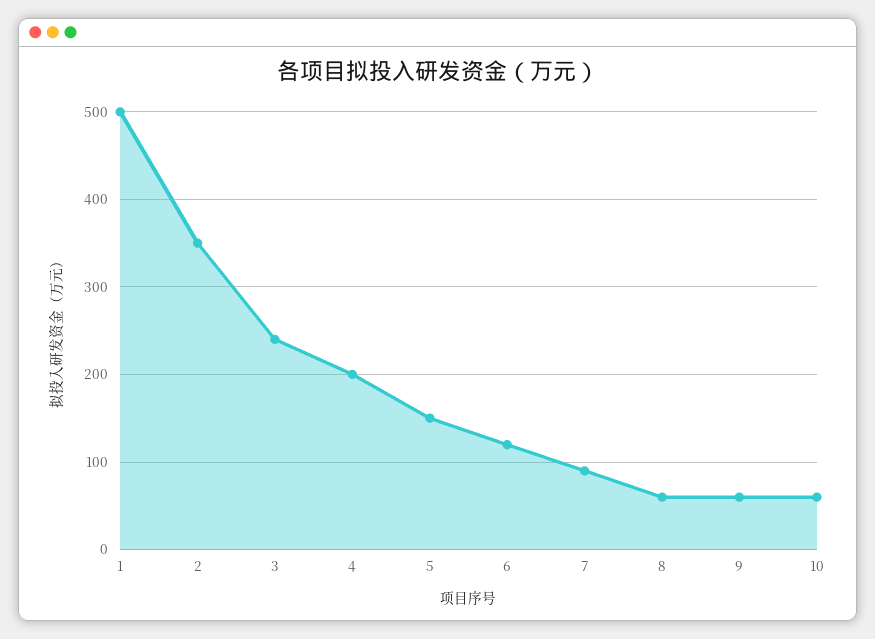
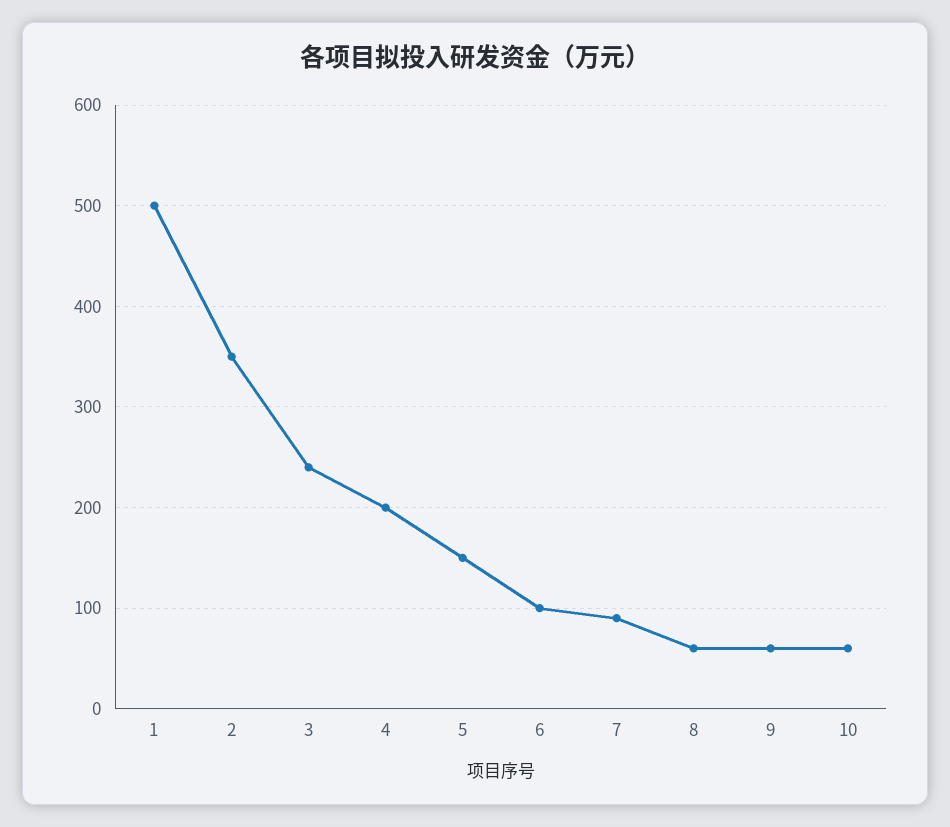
  {
    "1": 500,
    "2": 350,
    "3": 240,
    "4": 200,
    "5": 150,
-   "6": 120,
+   "6": 100,
    "7": 90,
    "8": 60,
    "9": 60,
    "10": 60
  }

